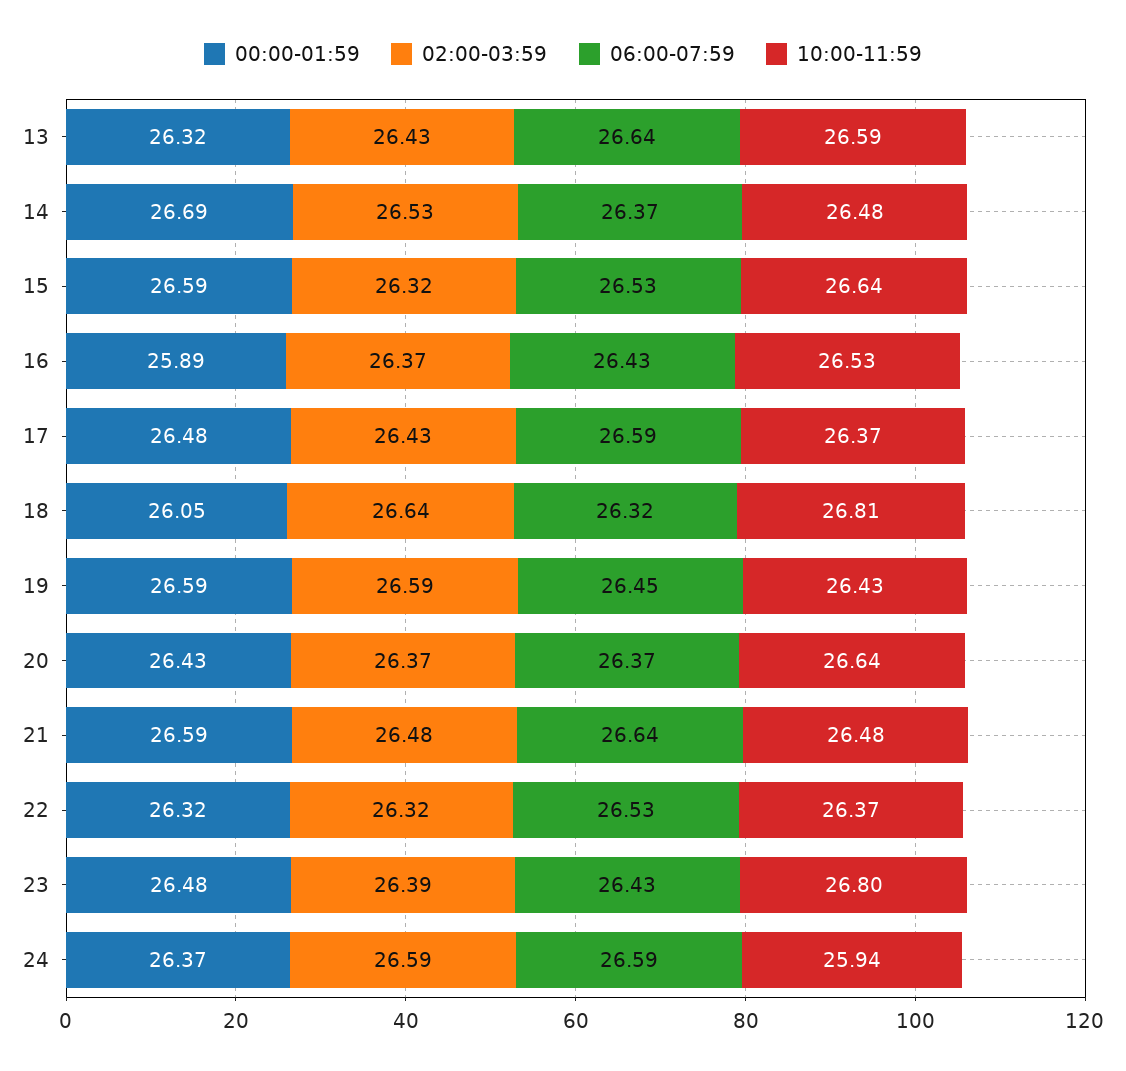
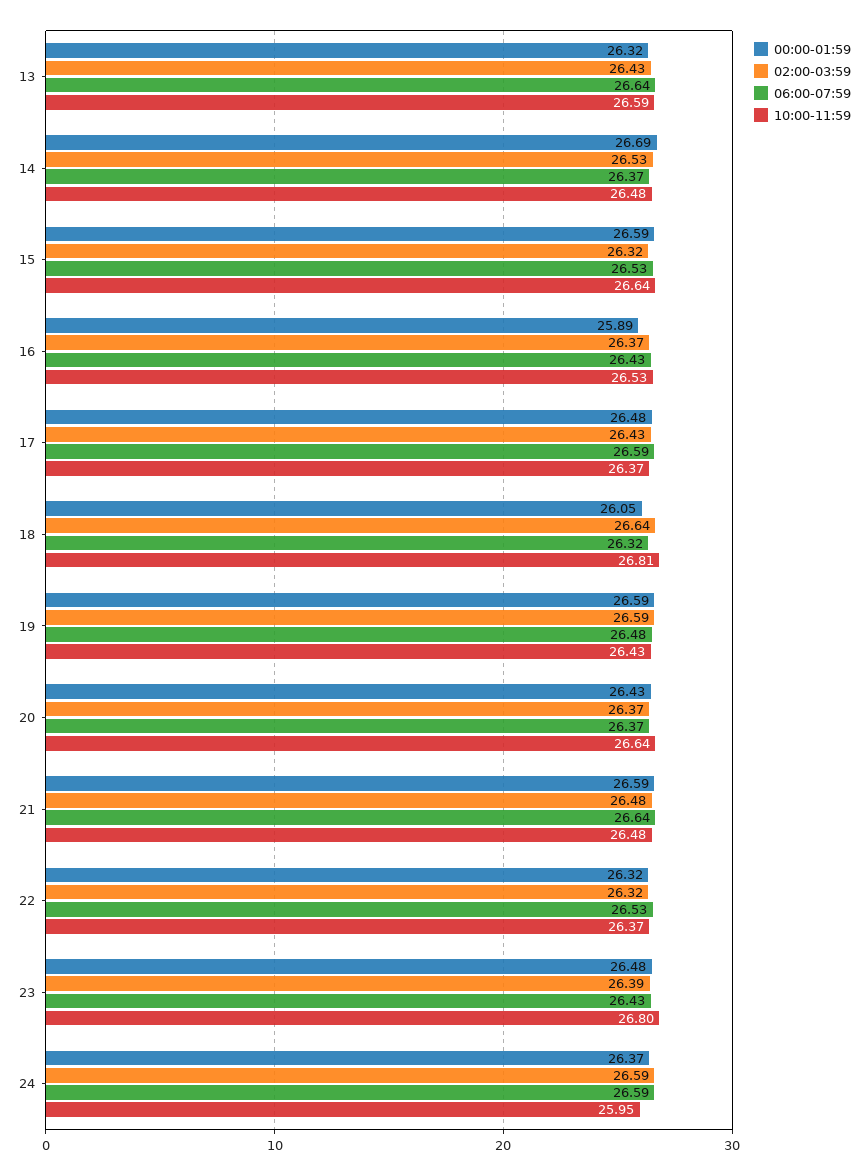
  {
    "00:00-01:59": {
      "13": 26.32,
      "14": 26.69,
      "15": 26.59,
      "16": 25.89,
      "17": 26.48,
      "18": 26.05,
      "19": 26.59,
      "20": 26.43,
      "21": 26.59,
      "22": 26.32,
      "23": 26.48,
      "24": 26.37
    },
    "02:00-03:59": {
      "13": 26.43,
      "14": 26.53,
      "15": 26.32,
      "16": 26.37,
      "17": 26.43,
      "18": 26.64,
      "19": 26.59,
      "20": 26.37,
      "21": 26.48,
      "22": 26.32,
      "23": 26.39,
      "24": 26.59
    },
    "06:00-07:59": {
      "13": 26.64,
      "14": 26.37,
      "15": 26.53,
      "16": 26.43,
      "17": 26.59,
      "18": 26.32,
-     "19": 26.45,
+     "19": 26.48,
      "20": 26.37,
      "21": 26.64,
      "22": 26.53,
      "23": 26.43,
      "24": 26.59
    },
    "10:00-11:59": {
      "13": 26.59,
      "14": 26.48,
      "15": 26.64,
      "16": 26.53,
      "17": 26.37,
      "18": 26.81,
      "19": 26.43,
      "20": 26.64,
      "21": 26.48,
      "22": 26.37,
      "23": 26.8,
-     "24": 25.94
+     "24": 25.95
    }
  }

